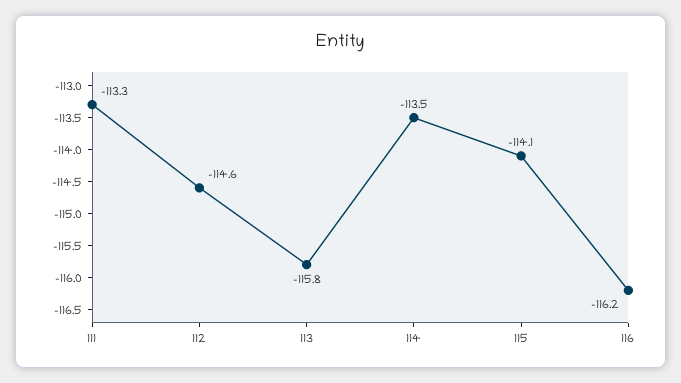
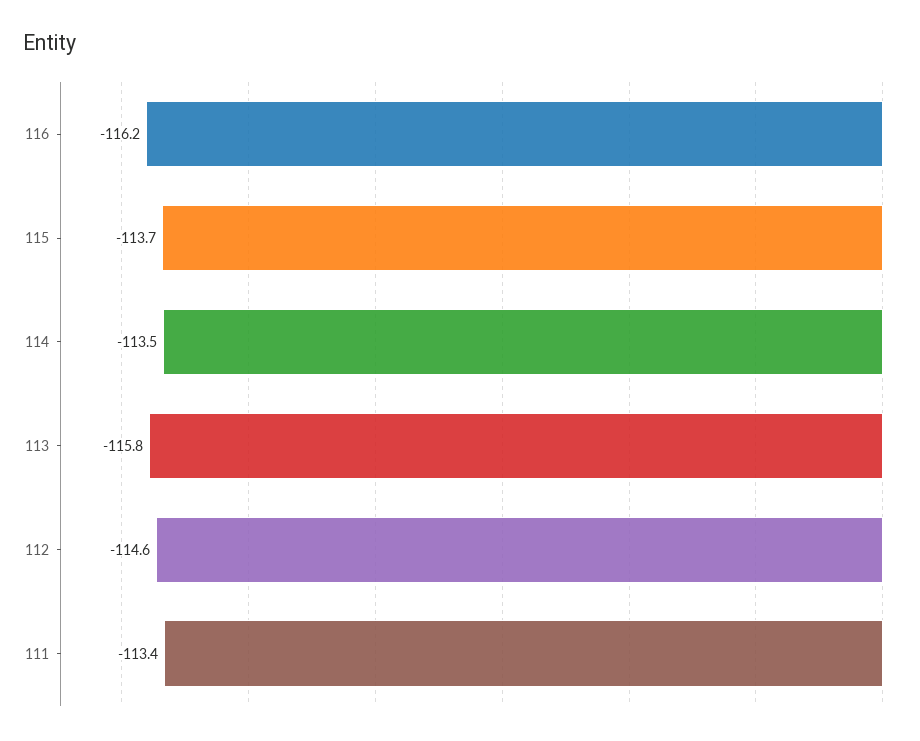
  {
-   "111": -113.3,
+   "111": -113.4,
    "112": -114.6,
    "113": -115.8,
    "114": -113.5,
-   "115": -114.1,
+   "115": -113.7,
    "116": -116.2
  }

